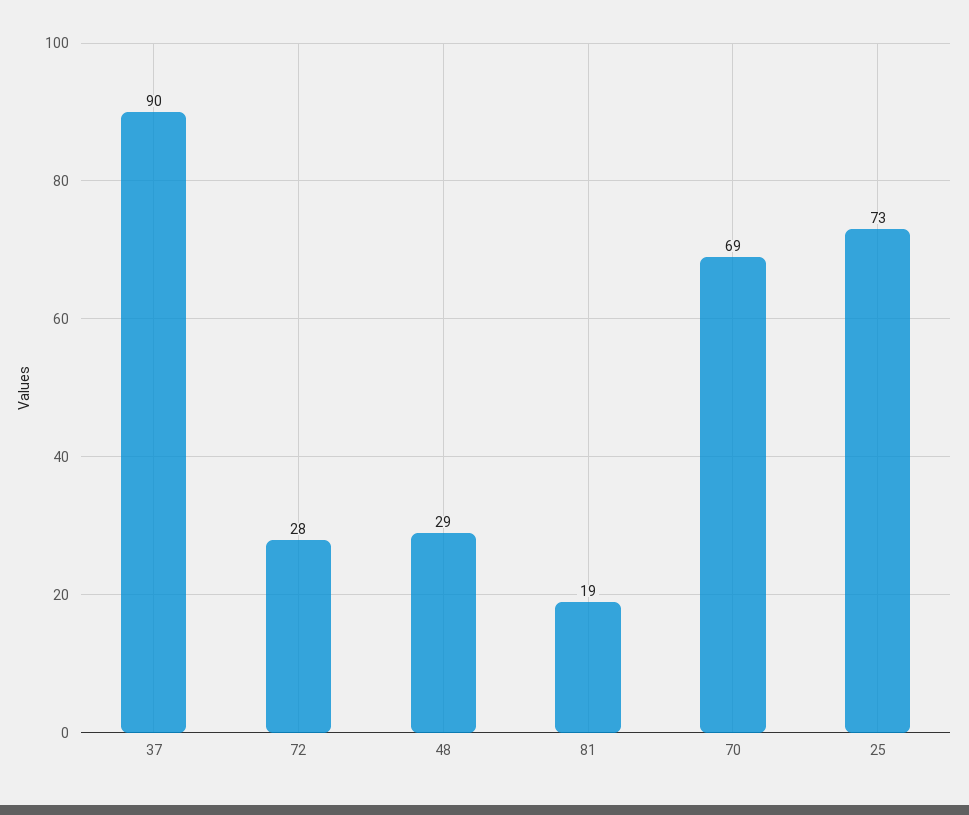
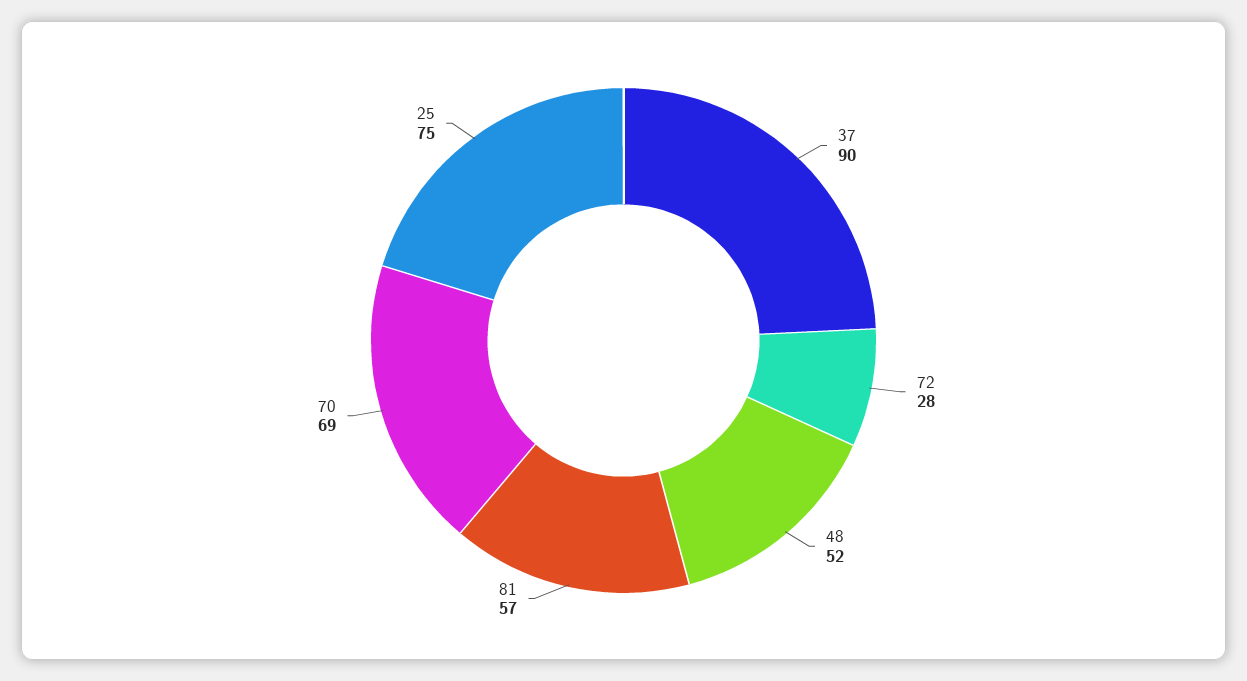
  {
    "37": 90,
    "72": 28,
-   "48": 29,
+   "48": 52,
-   "81": 19,
+   "81": 57,
    "70": 69,
-   "25": 73
+   "25": 75
  }

